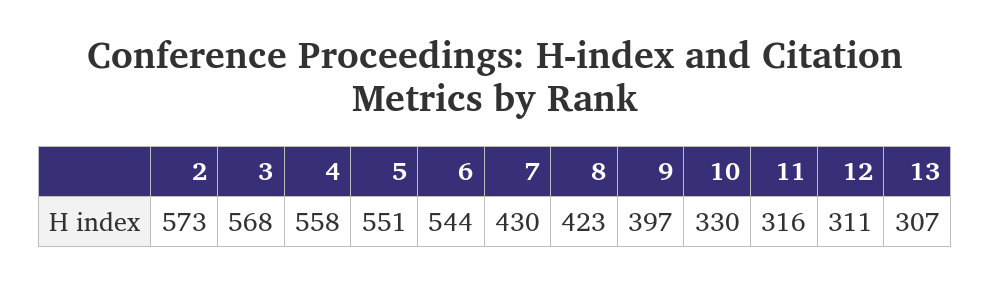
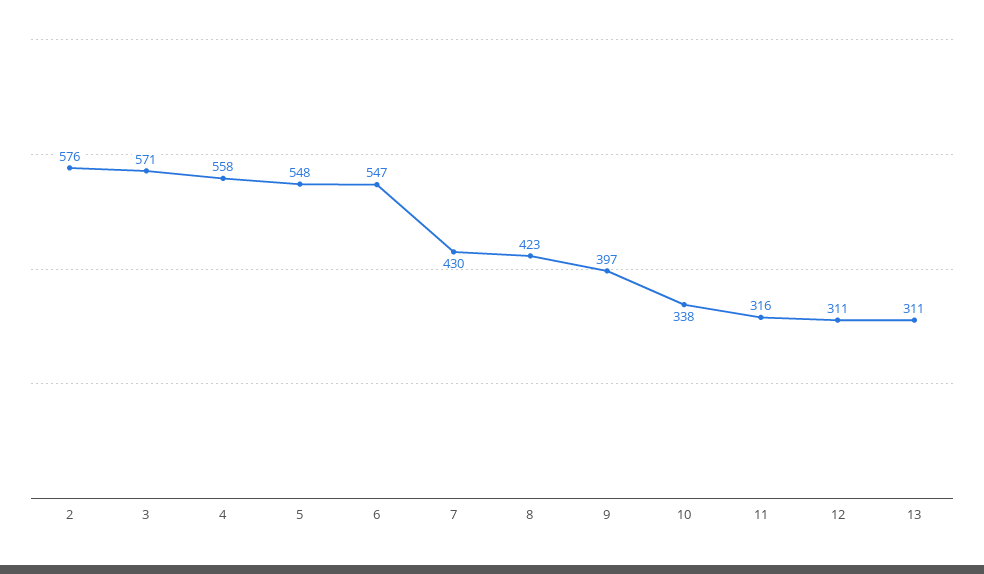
  {
-   "2": 573,
+   "2": 576,
-   "3": 568,
+   "3": 571,
    "4": 558,
-   "5": 551,
+   "5": 548,
-   "6": 544,
+   "6": 547,
    "7": 430,
    "8": 423,
    "9": 397,
-   "10": 330,
+   "10": 338,
    "11": 316,
    "12": 311,
-   "13": 307
+   "13": 311
  }

